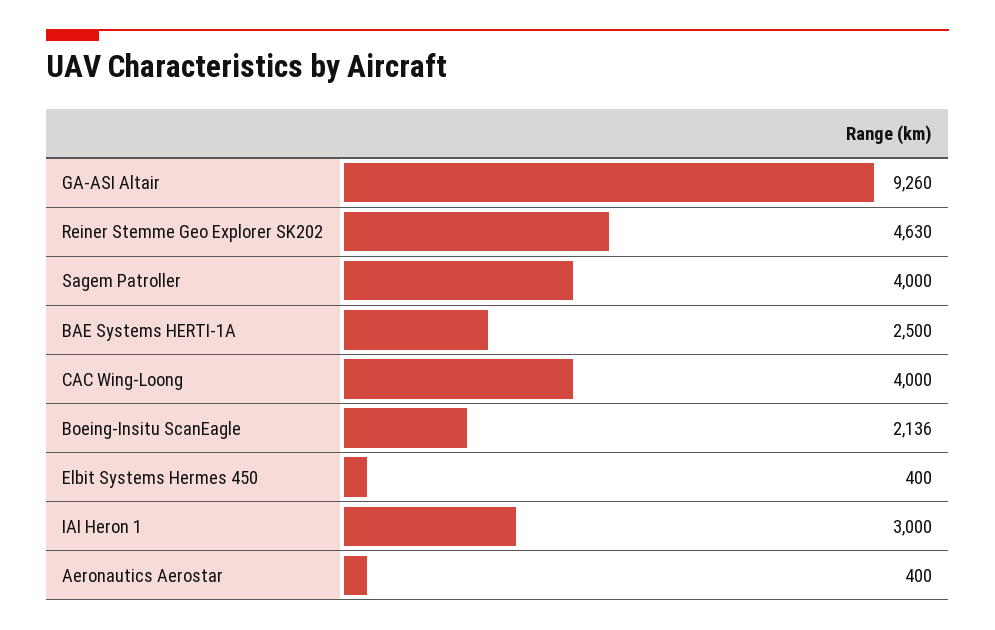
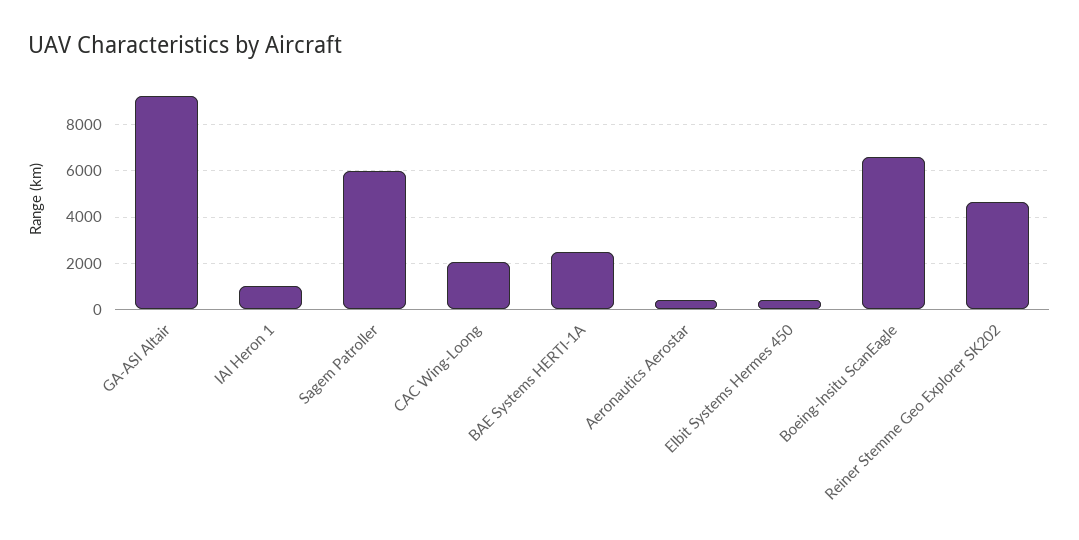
  {
    "GA-ASI Altair": 9260,
    "Reiner Stemme Geo Explorer SK202": 4630,
-   "Sagem Patroller": 4000,
+   "Sagem Patroller": 6000,
    "BAE Systems HERTI-1A": 2500,
-   "CAC Wing-Loong": 4000,
+   "CAC Wing-Loong": 2000,
-   "Boeing-Insitu ScanEagle": 2136,
+   "Boeing-Insitu ScanEagle": 6500,
    "Elbit Systems Hermes 450": 400,
-   "IAI Heron 1": 3000,
+   "IAI Heron 1": 1000,
    "Aeronautics Aerostar": 400
  }

